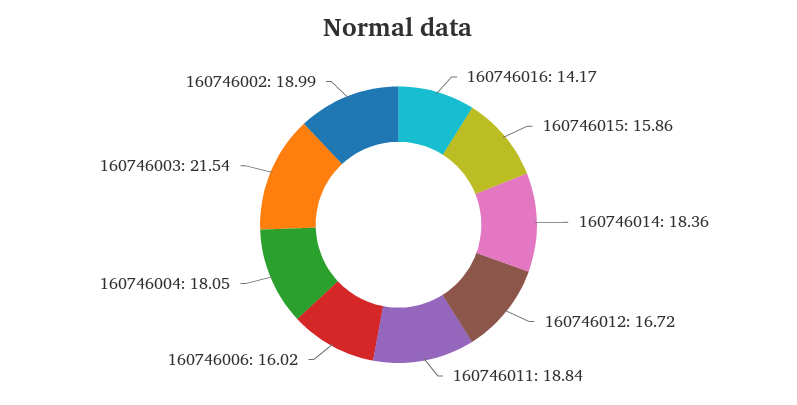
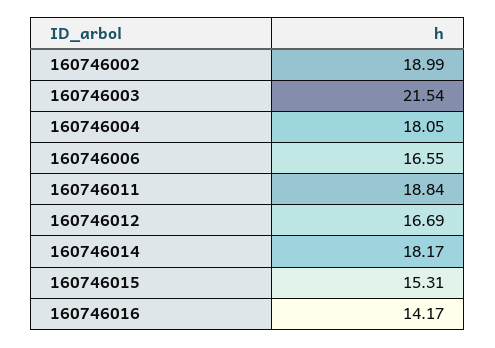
  {
    "160746016": 14.17,
-   "160746015": 15.86,
+   "160746015": 15.31,
-   "160746014": 18.36,
+   "160746014": 18.17,
-   "160746012": 16.72,
+   "160746012": 16.69,
    "160746011": 18.84,
-   "160746006": 16.02,
+   "160746006": 16.55,
    "160746004": 18.05,
    "160746003": 21.54,
    "160746002": 18.99
  }

